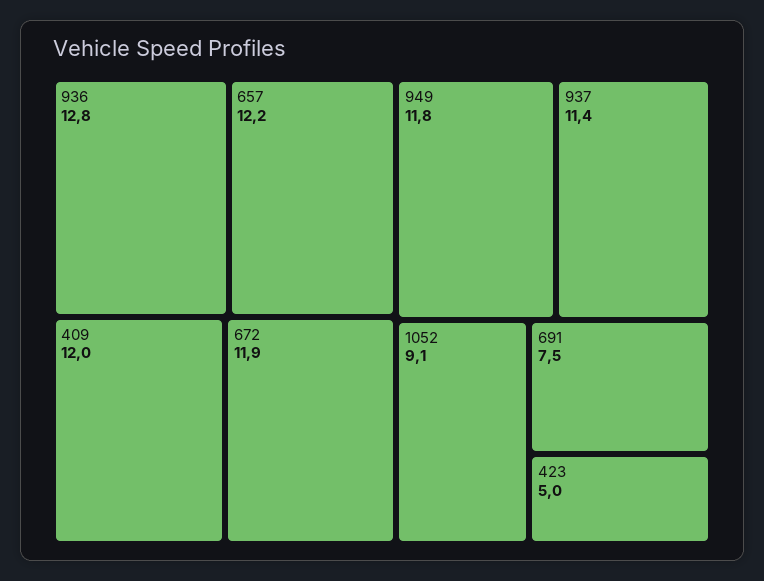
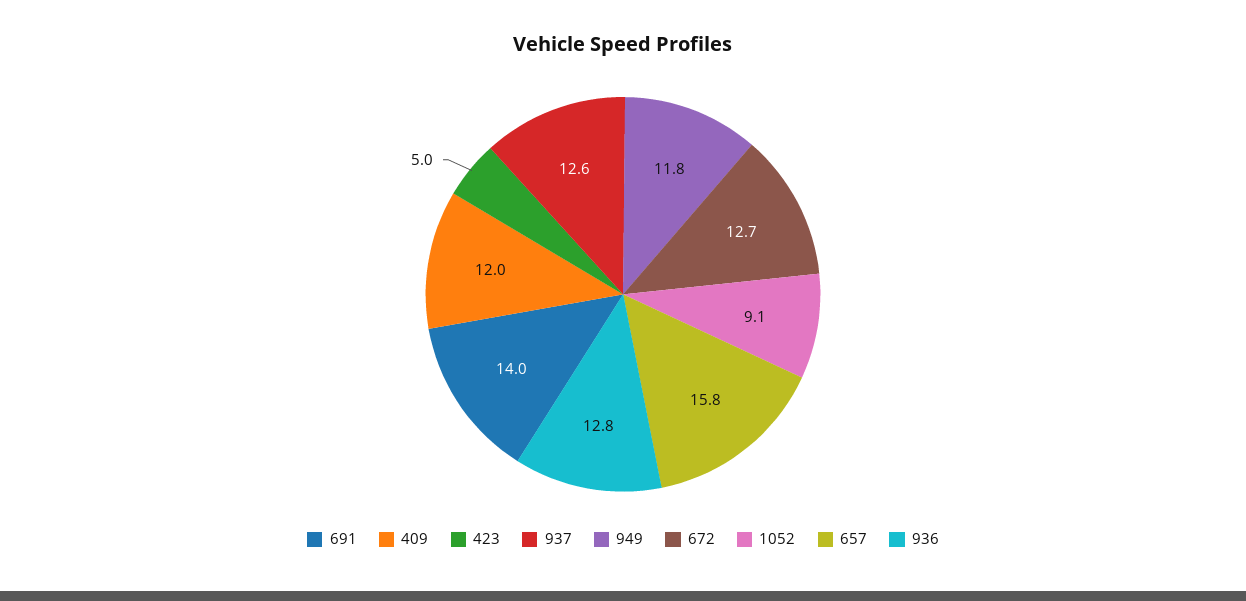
  {
    "936": 12.8,
-   "657": 12.2,
+   "657": 15.8,
    "409": 12,
-   "672": 11.9,
+   "672": 12.7,
    "949": 11.8,
-   "937": 11.4,
+   "937": 12.6,
    "1052": 9.1,
-   "691": 7.5,
+   "691": 14,
    "423": 5
  }

